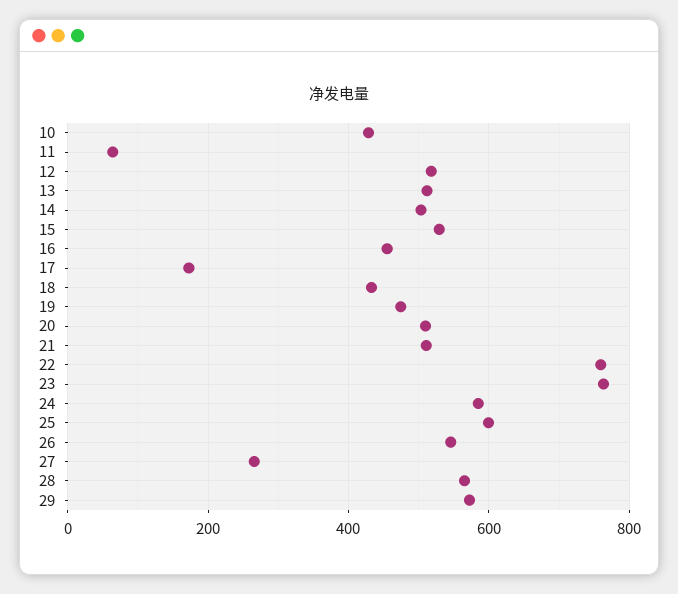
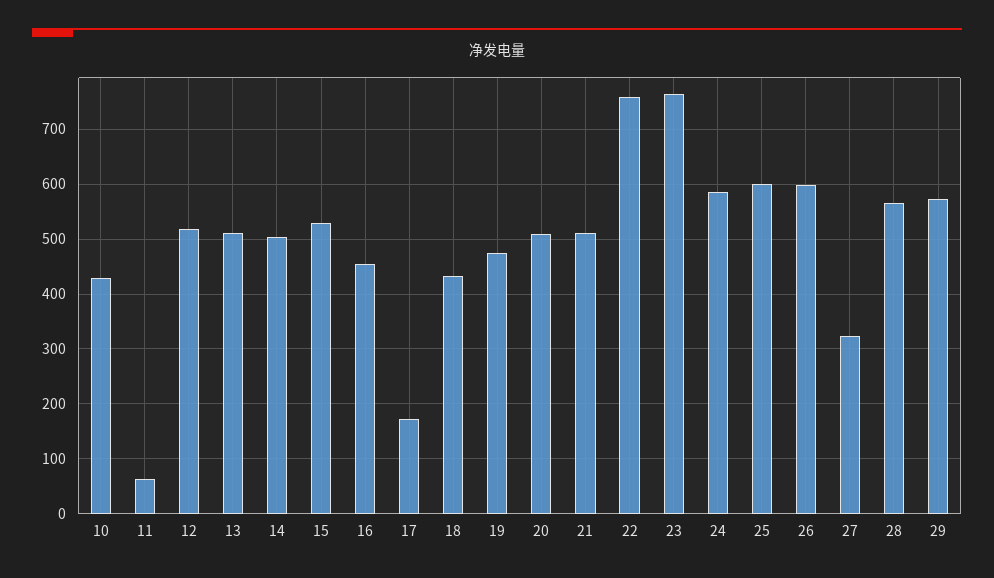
  {
    "10": 420,
    "11": 60,
    "12": 520,
    "13": 520,
    "14": 500,
    "15": 520,
    "16": 460,
    "17": 180,
    "18": 440,
    "19": 480,
    "20": 500,
    "21": 520,
    "22": 760,
    "23": 760,
    "24": 580,
    "25": 600,
-   "26": 540,
+   "26": 600,
-   "27": 260,
+   "27": 320,
    "28": 560,
    "29": 580
  }

